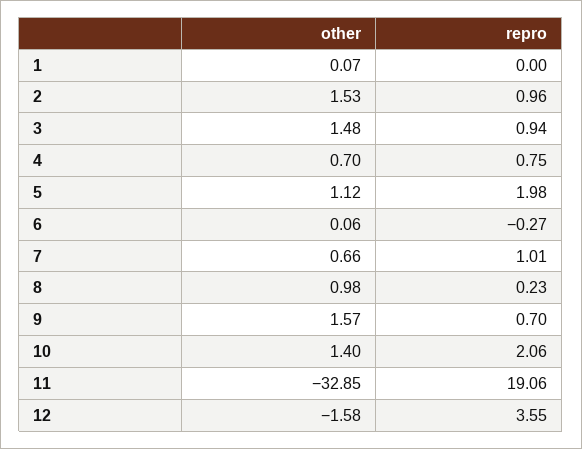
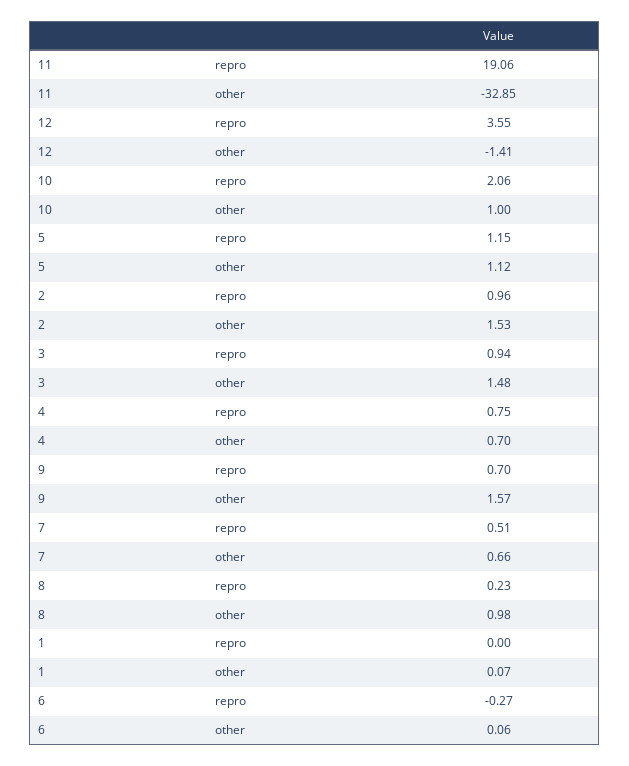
  {
    "other": {
      "1": 0.07,
      "2": 1.53,
      "3": 1.48,
      "4": 0.7,
      "5": 1.12,
      "6": 0.06,
      "7": 0.66,
      "8": 0.98,
      "9": 1.57,
-     "10": 1.4,
+     "10": 1,
      "11": -32.85,
-     "12": -1.58
+     "12": -1.41
    },
    "repro": {
      "1": 0,
      "2": 0.96,
      "3": 0.94,
      "4": 0.75,
-     "5": 1.98,
+     "5": 1.15,
      "6": -0.27,
-     "7": 1.01,
+     "7": 0.51,
      "8": 0.23,
      "9": 0.7,
      "10": 2.06,
      "11": 19.06,
      "12": 3.55
    }
  }

